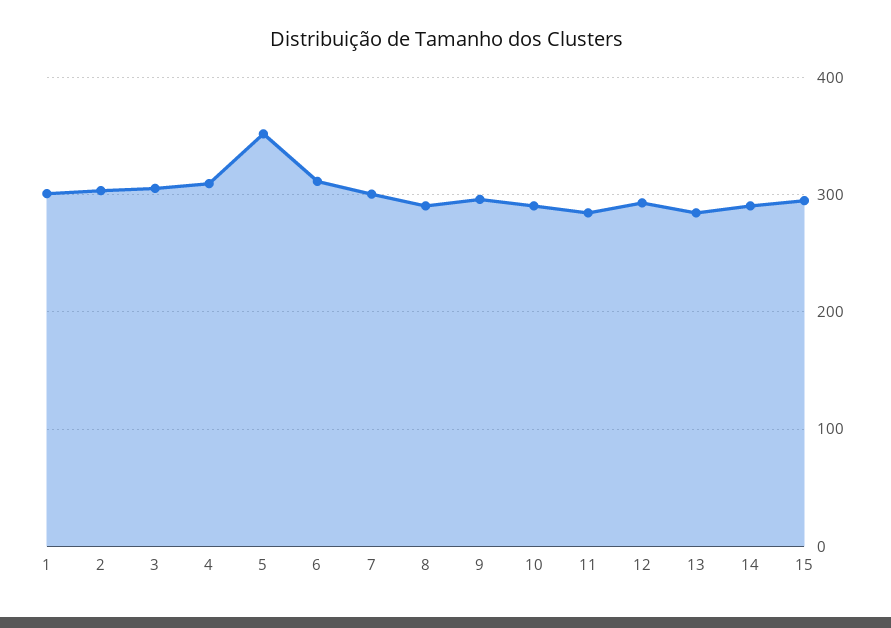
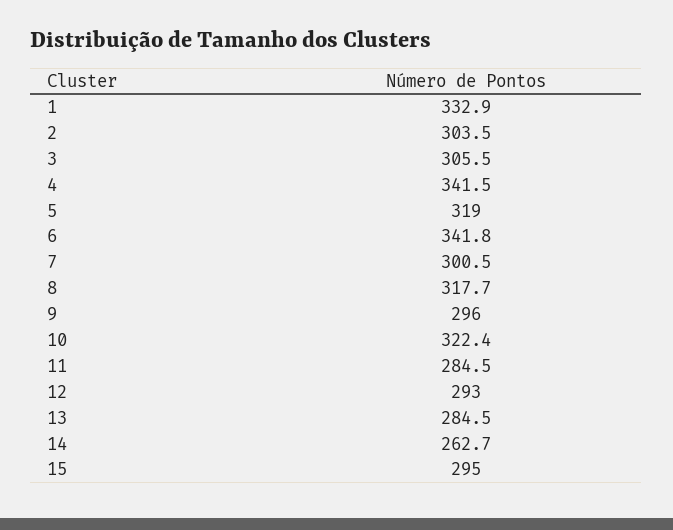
  {
-   "1": 300,
+   "1": 332.9,
    "2": 303.5,
    "3": 305.5,
-   "4": 310,
+   "4": 341.5,
-   "5": 350,
+   "5": 319,
-   "6": 310,
+   "6": 341.8,
    "7": 300.5,
-   "8": 290,
+   "8": 317.7,
    "9": 296,
-   "10": 290,
+   "10": 322.4,
    "11": 284.5,
    "12": 293,
    "13": 284.5,
-   "14": 290,
+   "14": 262.7,
    "15": 295
  }

